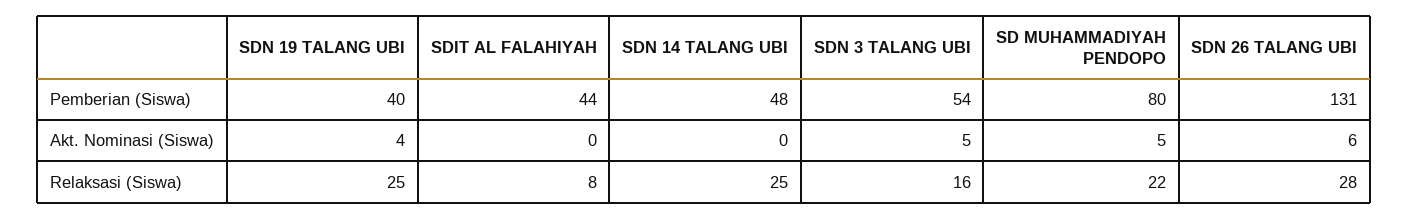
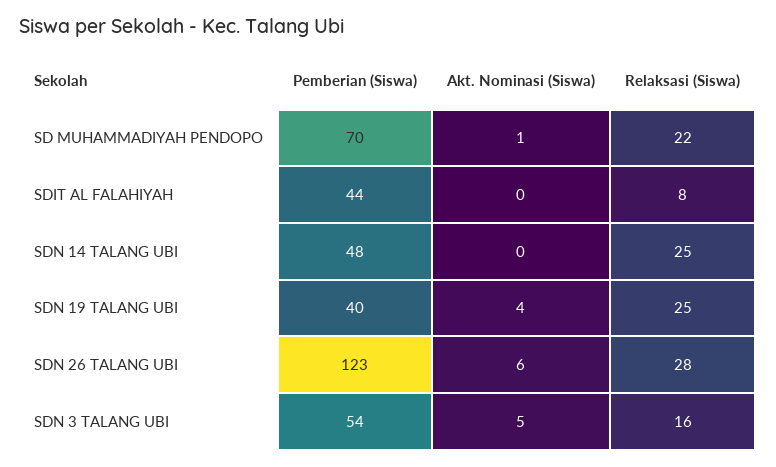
  {
    "SDN 19 TALANG UBI": {
      "Pemberian (Siswa)": 40,
      "Akt. Nominasi (Siswa)": 4,
      "Relaksasi (Siswa)": 25
    },
    "SDIT AL FALAHIYAH": {
      "Pemberian (Siswa)": 44,
      "Akt. Nominasi (Siswa)": 0,
      "Relaksasi (Siswa)": 8
    },
    "SDN 14 TALANG UBI": {
      "Pemberian (Siswa)": 48,
      "Akt. Nominasi (Siswa)": 0,
      "Relaksasi (Siswa)": 25
    },
    "SDN 3 TALANG UBI": {
      "Pemberian (Siswa)": 54,
      "Akt. Nominasi (Siswa)": 5,
      "Relaksasi (Siswa)": 16
    },
    "SD MUHAMMADIYAH PENDOPO": {
-     "Pemberian (Siswa)": 80,
+     "Pemberian (Siswa)": 70,
-     "Akt. Nominasi (Siswa)": 5,
+     "Akt. Nominasi (Siswa)": 1,
      "Relaksasi (Siswa)": 22
    },
    "SDN 26 TALANG UBI": {
-     "Pemberian (Siswa)": 131,
+     "Pemberian (Siswa)": 123,
      "Akt. Nominasi (Siswa)": 6,
      "Relaksasi (Siswa)": 28
    }
  }

